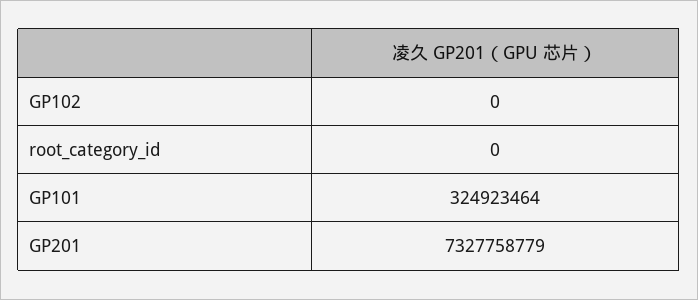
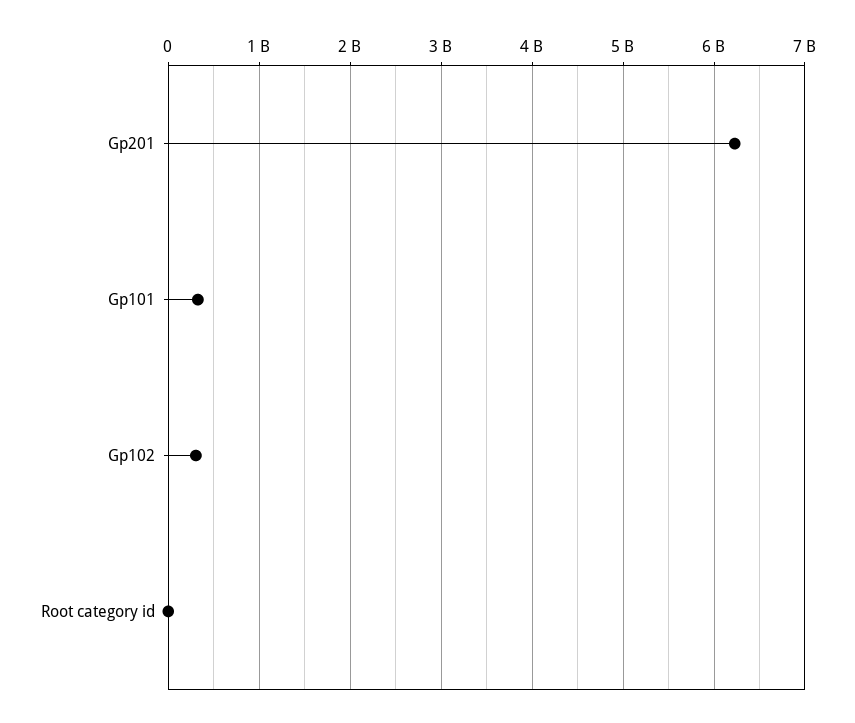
  {
-   "GP102": 0,
+   "GP102": 300000000,
    "root_category_id": 0,
    "GP101": 324923464,
-   "GP201": 7327758779
+   "GP201": 6200000000
  }

